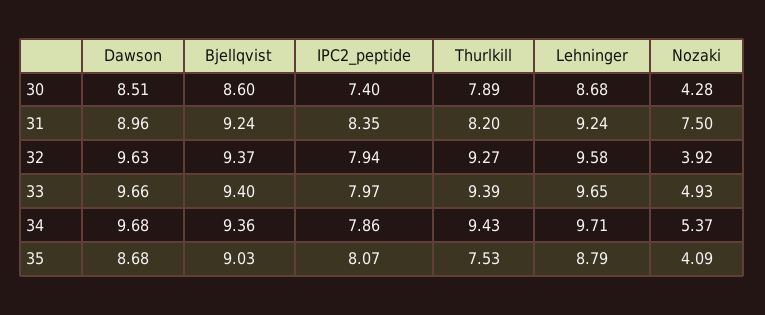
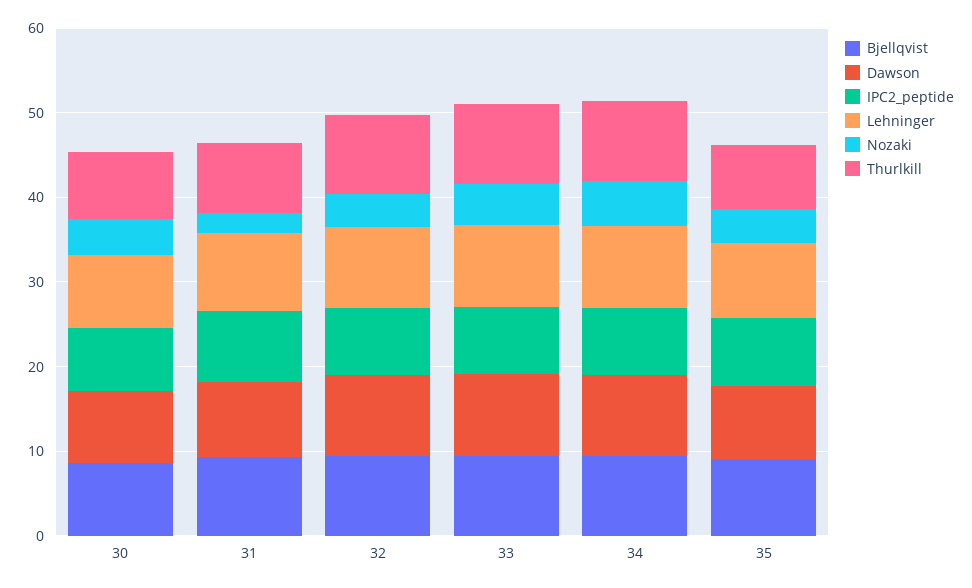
  {
    "Dawson": {
      "30": 8.51,
      "31": 8.96,
      "32": 9.63,
      "33": 9.66,
      "34": 9.68,
      "35": 8.68
    },
    "Bjellqvist": {
      "30": 8.6,
      "31": 9.24,
      "32": 9.37,
      "33": 9.4,
      "34": 9.36,
      "35": 9.03
    },
    "IPC2_peptide": {
      "30": 7.4,
      "31": 8.35,
      "32": 7.94,
      "33": 7.97,
      "34": 7.86,
      "35": 8.07
    },
    "Thurlkill": {
      "30": 7.89,
      "31": 8.2,
      "32": 9.27,
      "33": 9.39,
      "34": 9.43,
      "35": 7.53
    },
    "Lehninger": {
      "30": 8.68,
      "31": 9.24,
      "32": 9.58,
      "33": 9.65,
      "34": 9.71,
      "35": 8.79
    },
    "Nozaki": {
      "30": 4.28,
-     "31": 7.5,
+     "31": 2,
      "32": 3.92,
      "33": 4.93,
      "34": 5.37,
      "35": 4.09
    }
  }

